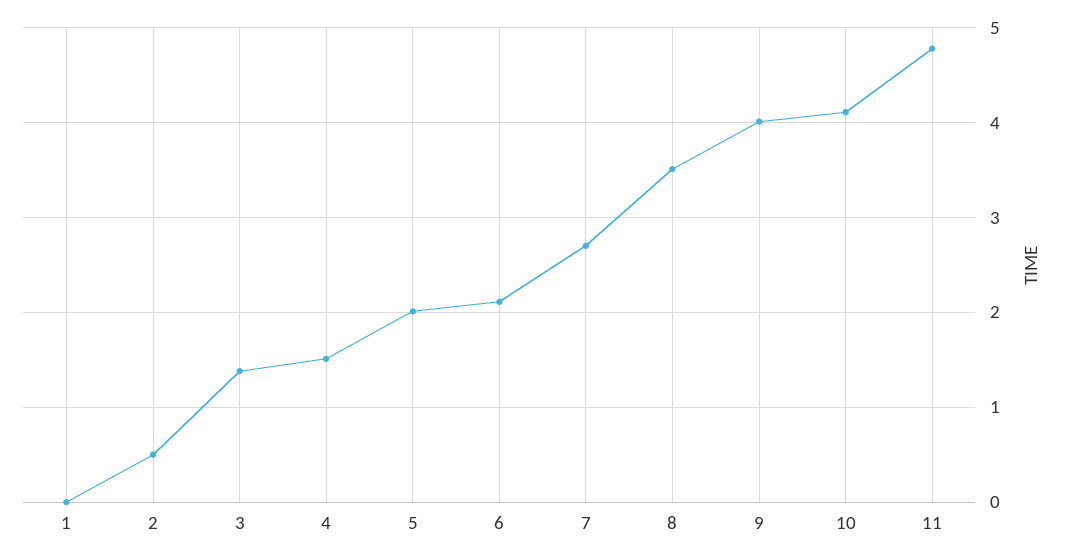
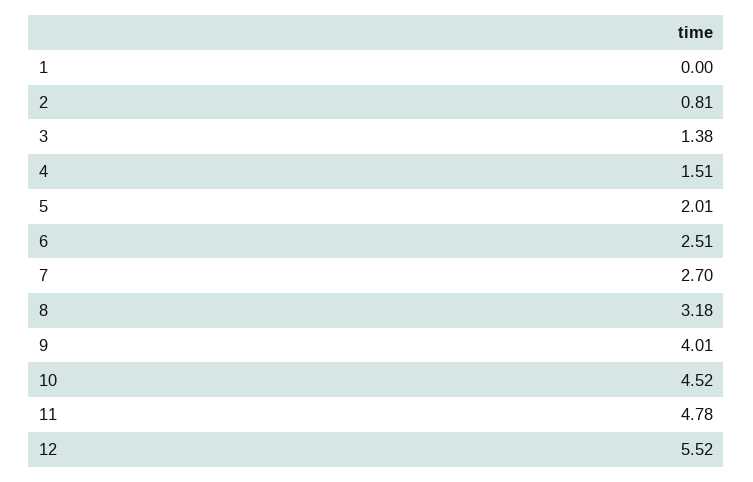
  {
    "1": 0,
-   "2": 0.5,
+   "2": 0.81,
    "3": 1.38,
    "4": 1.51,
    "5": 2.01,
-   "6": 2.1,
+   "6": 2.51,
    "7": 2.7,
-   "8": 3.5,
+   "8": 3.18,
    "9": 4.01,
-   "10": 4.1,
+   "10": 4.52,
-   "11": 4.78
+   "11": 4.78,
+   "12": 5.52
  }

